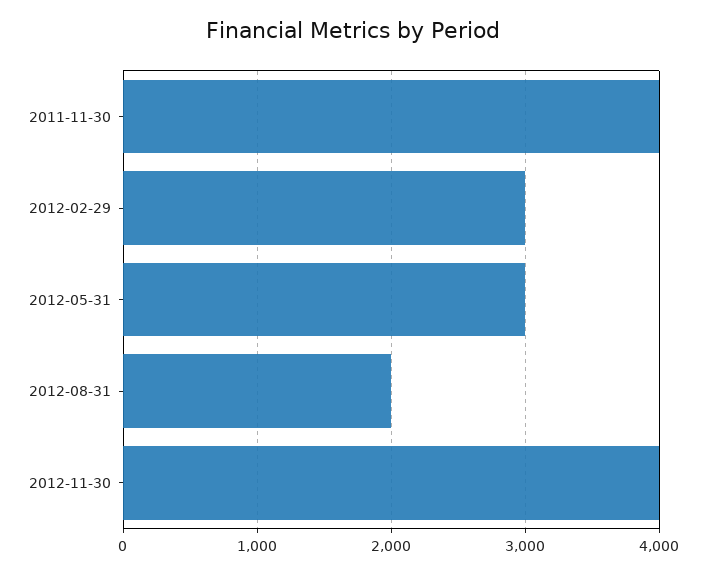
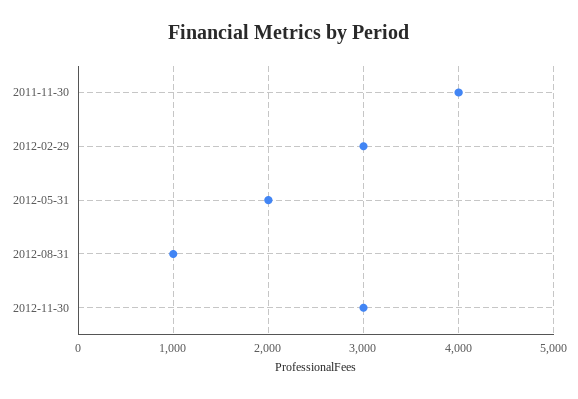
  {
    "2011-11-30": 4000,
    "2012-02-29": 3000,
-   "2012-05-31": 3000,
+   "2012-05-31": 2000,
-   "2012-08-31": 2000,
+   "2012-08-31": 1000,
-   "2012-11-30": 4000
+   "2012-11-30": 3000
  }

